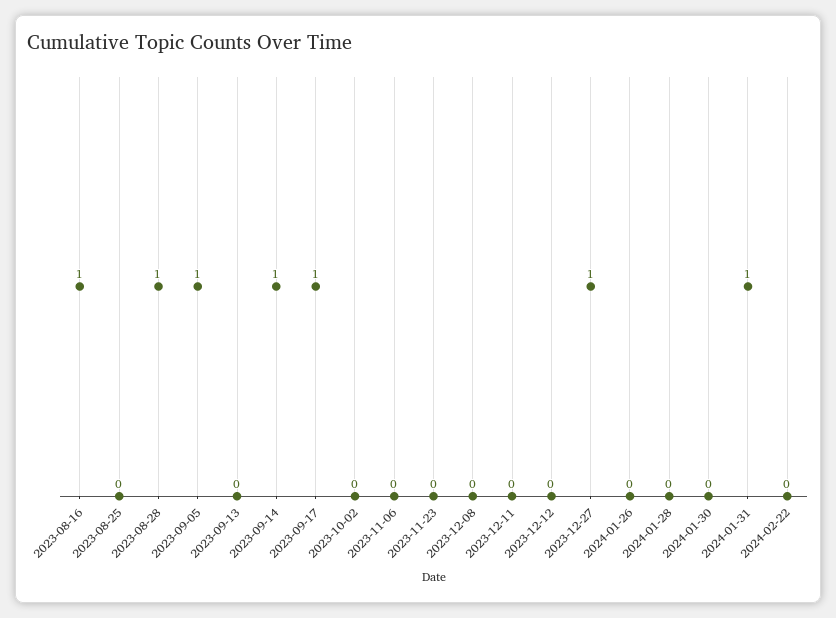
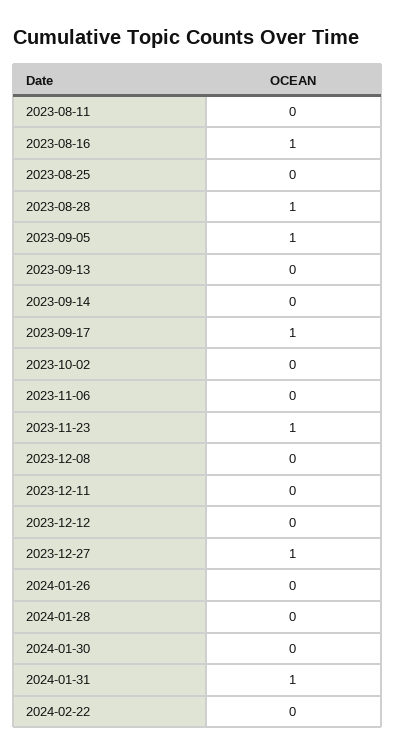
  {
    "2023-08-16": 1,
    "2023-08-25": 0,
    "2023-08-28": 1,
    "2023-09-05": 1,
    "2023-09-13": 0,
-   "2023-09-14": 1,
+   "2023-09-14": 0,
    "2023-09-17": 1,
    "2023-10-02": 0,
    "2023-11-06": 0,
-   "2023-11-23": 0,
+   "2023-11-23": 1,
    "2023-12-08": 0,
    "2023-12-11": 0,
    "2023-12-12": 0,
    "2023-12-27": 1,
    "2024-01-26": 0,
    "2024-01-28": 0,
    "2024-01-30": 0,
    "2024-01-31": 1,
-   "2024-02-22": 0
+   "2024-02-22": 0,
+   "2023-08-11": 0
  }

